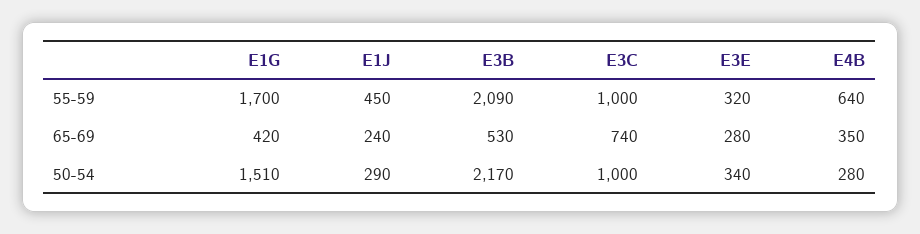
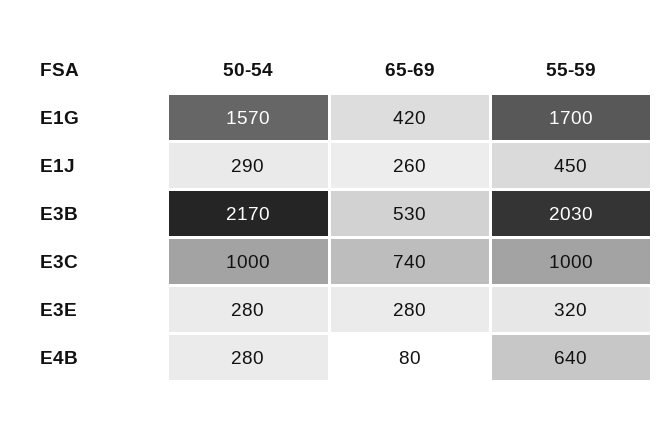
  {
    "E1G": {
      "55-59": 1700,
      "65-69": 420,
-     "50-54": 1510
+     "50-54": 1570
    },
    "E1J": {
      "55-59": 450,
-     "65-69": 240,
+     "65-69": 260,
      "50-54": 290
    },
    "E3B": {
-     "55-59": 2090,
+     "55-59": 2030,
      "65-69": 530,
      "50-54": 2170
    },
    "E3C": {
      "55-59": 1000,
      "65-69": 740,
      "50-54": 1000
    },
    "E3E": {
      "55-59": 320,
      "65-69": 280,
-     "50-54": 340
+     "50-54": 280
    },
    "E4B": {
      "55-59": 640,
-     "65-69": 350,
+     "65-69": 80,
      "50-54": 280
    }
  }

